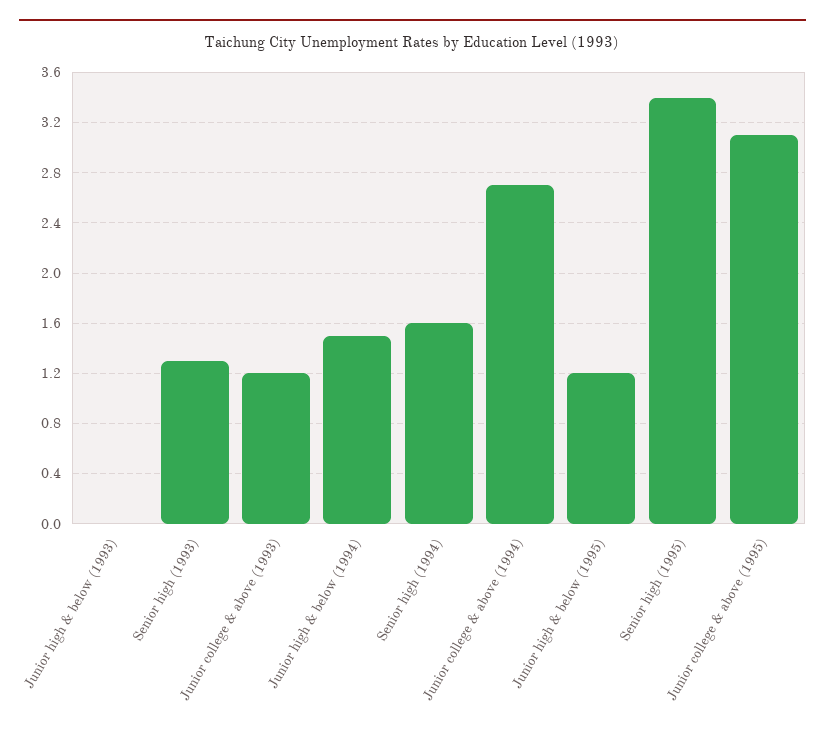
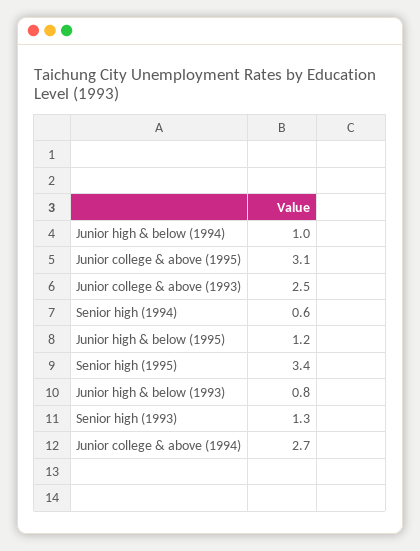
  {
-   "Junior high & below (1993)": 0,
+   "Junior high & below (1993)": 0.8,
    "Senior high (1993)": 1.3,
-   "Junior college & above (1993)": 1.2,
+   "Junior college & above (1993)": 2.5,
-   "Junior high & below (1994)": 1.5,
+   "Junior high & below (1994)": 1,
-   "Senior high (1994)": 1.6,
+   "Senior high (1994)": 0.6,
    "Junior college & above (1994)": 2.7,
    "Junior high & below (1995)": 1.2,
    "Senior high (1995)": 3.4,
    "Junior college & above (1995)": 3.1
  }

